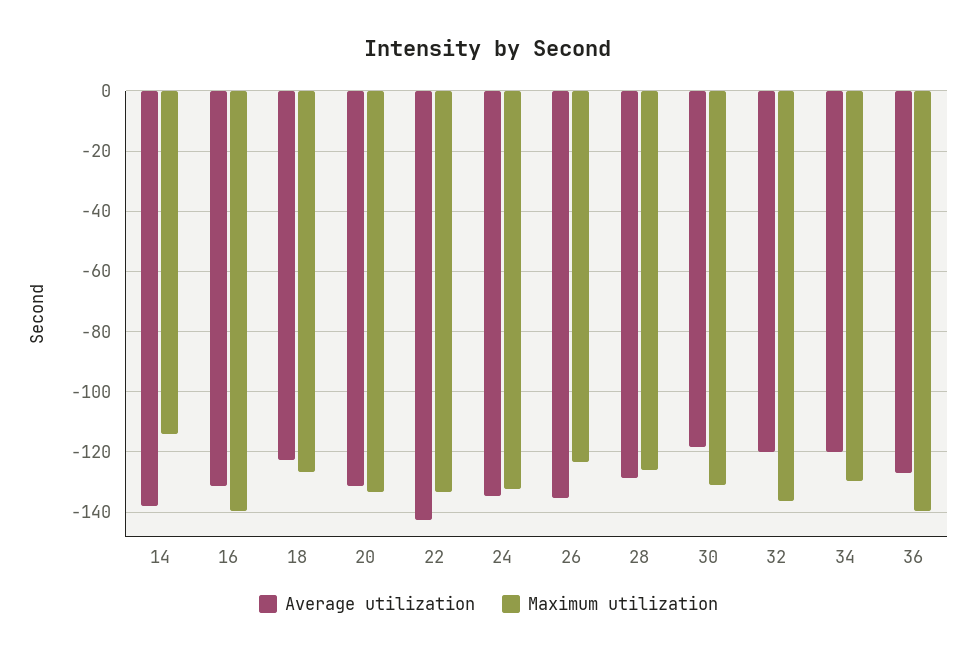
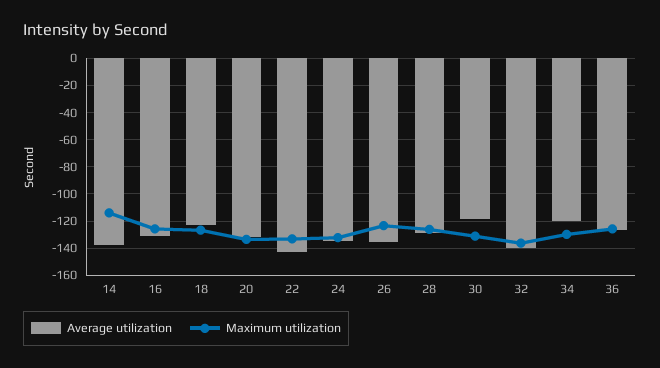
  {
    "Average utilization": {
      "14": -138,
      "16": -132,
      "18": -122,
      "20": -132,
      "22": -142,
      "24": -134,
      "26": -136,
      "28": -128,
      "30": -118,
-     "32": -120,
+     "32": -140,
      "34": -120,
      "36": -126
    },
    "Maximum utilization": {
      "14": -114,
-     "16": -140,
+     "16": -125,
      "18": -126,
      "20": -134,
      "22": -134,
      "24": -132,
      "26": -124,
      "28": -126,
      "30": -132,
      "32": -136,
      "34": -130,
-     "36": -140
+     "36": -125
    }
  }

